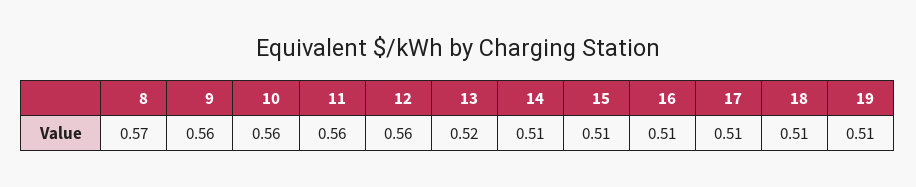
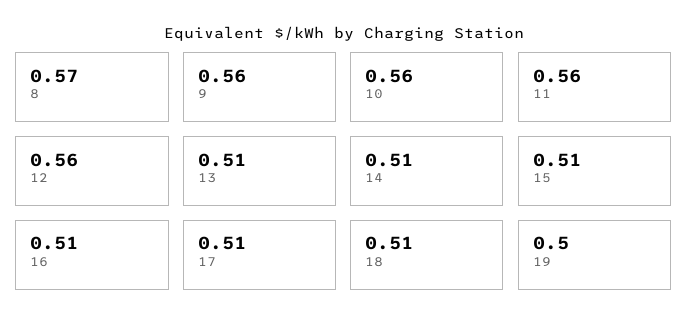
  {
    "8": 0.57,
    "9": 0.56,
    "10": 0.56,
    "11": 0.56,
    "12": 0.56,
-   "13": 0.52,
+   "13": 0.51,
    "14": 0.51,
    "15": 0.51,
    "16": 0.51,
    "17": 0.51,
    "18": 0.51,
-   "19": 0.51
+   "19": 0.5
  }

